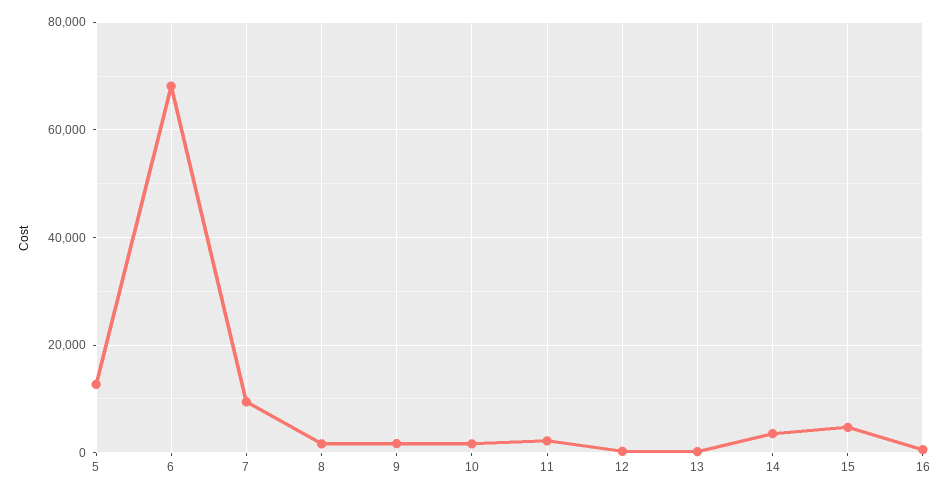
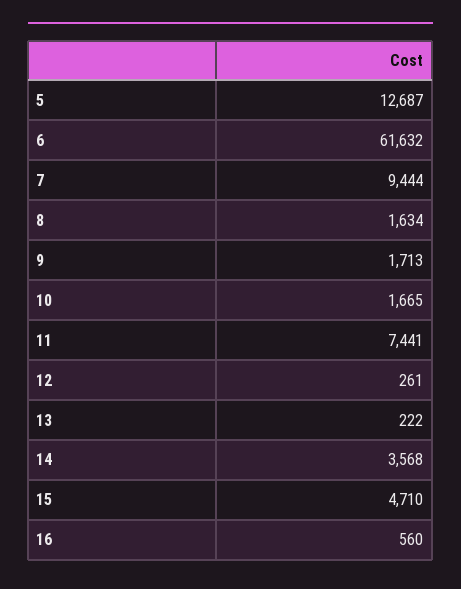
  {
    "5": 12687,
-   "6": 68000,
+   "6": 61632,
    "7": 9444,
    "8": 1634,
    "9": 1713,
    "10": 1665,
-   "11": 2000,
+   "11": 7441,
    "12": 261,
    "13": 222,
    "14": 3568,
    "15": 4710,
    "16": 560
  }

